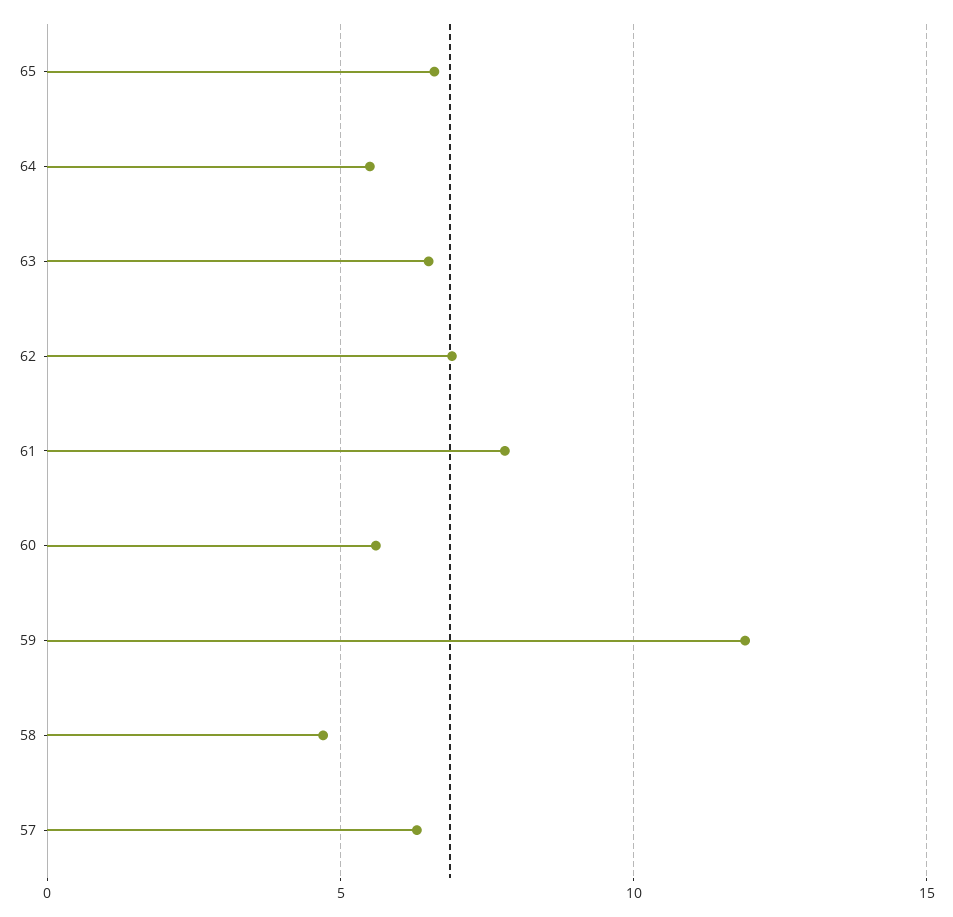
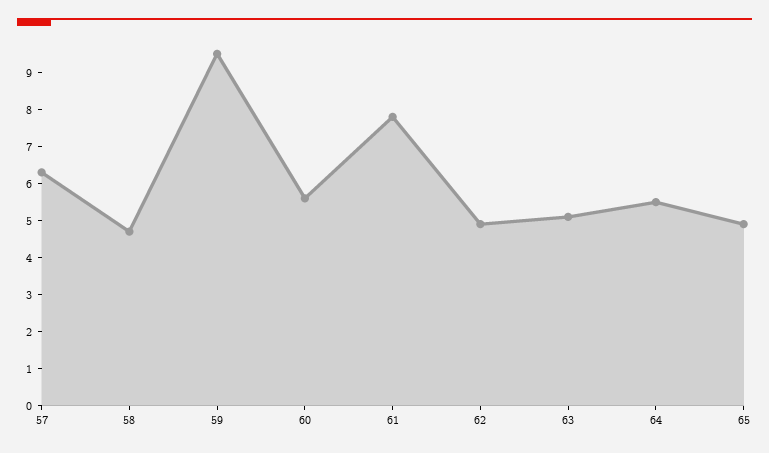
  {
-   "65": 6.5,
+   "65": 5,
    "64": 5.5,
-   "63": 6.5,
+   "63": 5,
-   "62": 7,
+   "62": 5,
    "61": 8,
    "60": 5.5,
-   "59": 12,
+   "59": 9.5,
    "58": 4.5,
    "57": 6.5
  }

